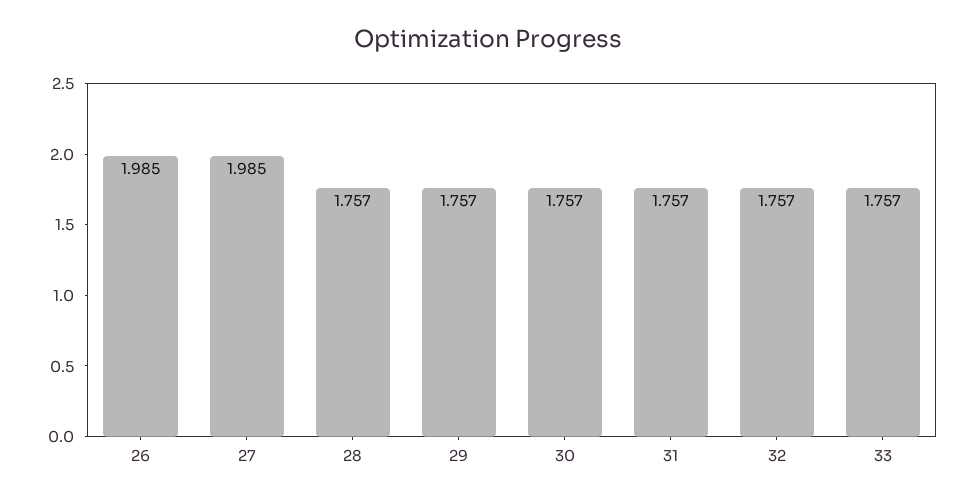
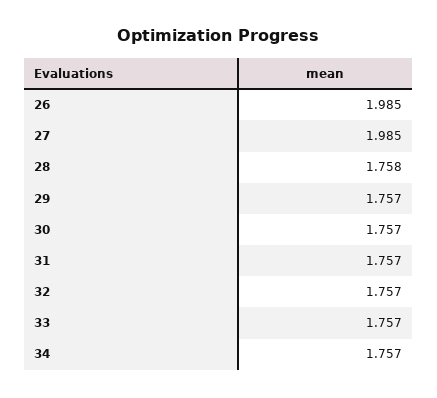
  {
    "26": 1.985,
    "27": 1.985,
-   "28": 1.757,
+   "28": 1.758,
    "29": 1.757,
    "30": 1.757,
    "31": 1.757,
    "32": 1.757,
-   "33": 1.757
+   "33": 1.757,
+   "34": 1.757
  }

